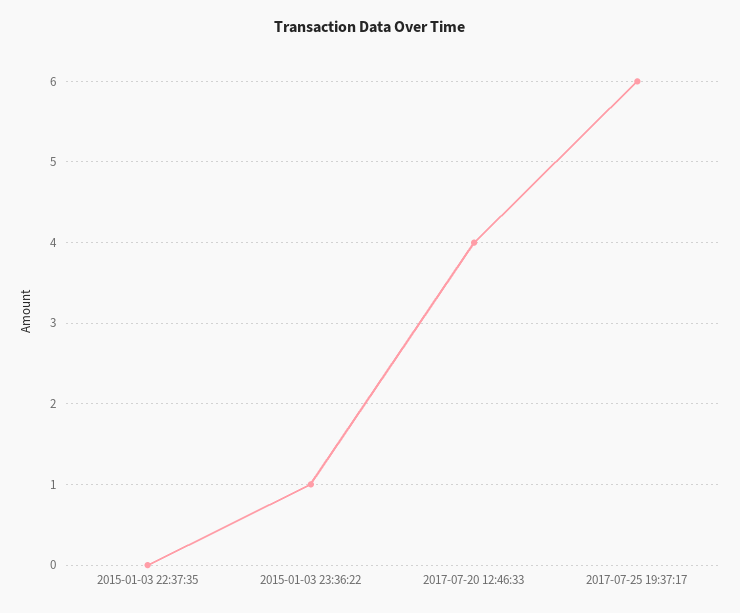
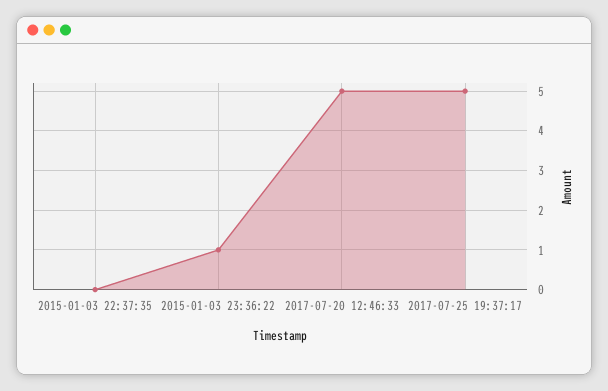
  {
    "2015-01-03 22:37:35": 0,
    "2015-01-03 23:36:22": 1,
-   "2017-07-20 12:46:33": 4,
+   "2017-07-20 12:46:33": 5,
-   "2017-07-25 19:37:17": 6
+   "2017-07-25 19:37:17": 5
  }

